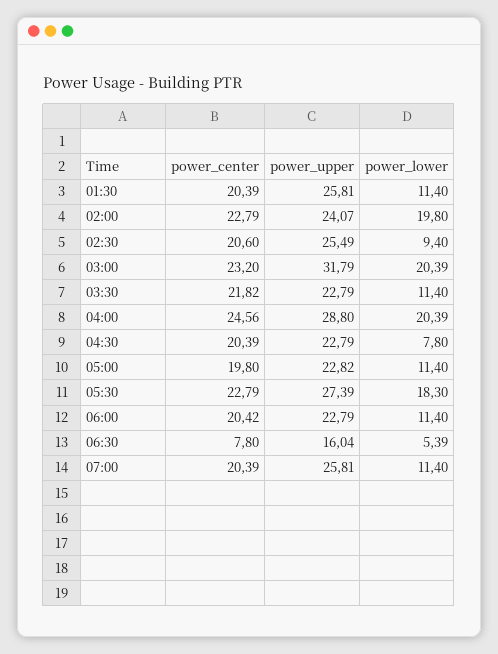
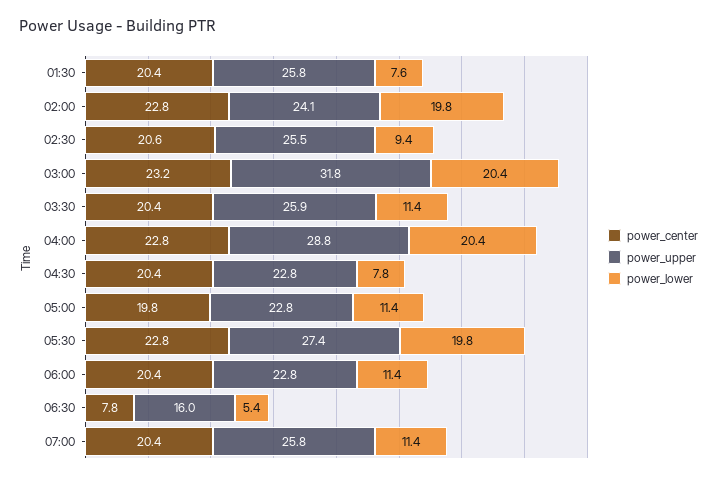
  {
    "power_center": {
      "01:30": 20.39,
      "02:00": 22.79,
      "02:30": 20.6,
      "03:00": 23.2,
-     "03:30": 21.82,
+     "03:30": 20.4,
-     "04:00": 24.56,
+     "04:00": 22.8,
      "04:30": 20.39,
      "05:00": 19.8,
      "05:30": 22.79,
      "06:00": 20.42,
      "06:30": 7.8,
      "07:00": 20.39
    },
    "power_upper": {
      "01:30": 25.81,
      "02:00": 24.07,
      "02:30": 25.49,
      "03:00": 31.79,
-     "03:30": 22.79,
+     "03:30": 25.9,
      "04:00": 28.8,
      "04:30": 22.79,
      "05:00": 22.82,
      "05:30": 27.39,
      "06:00": 22.79,
      "06:30": 16.04,
      "07:00": 25.81
    },
    "power_lower": {
-     "01:30": 11.4,
+     "01:30": 7.6,
      "02:00": 19.8,
      "02:30": 9.4,
      "03:00": 20.39,
      "03:30": 11.4,
      "04:00": 20.39,
      "04:30": 7.8,
      "05:00": 11.4,
-     "05:30": 18.3,
+     "05:30": 19.8,
      "06:00": 11.4,
      "06:30": 5.39,
      "07:00": 11.4
    }
  }

